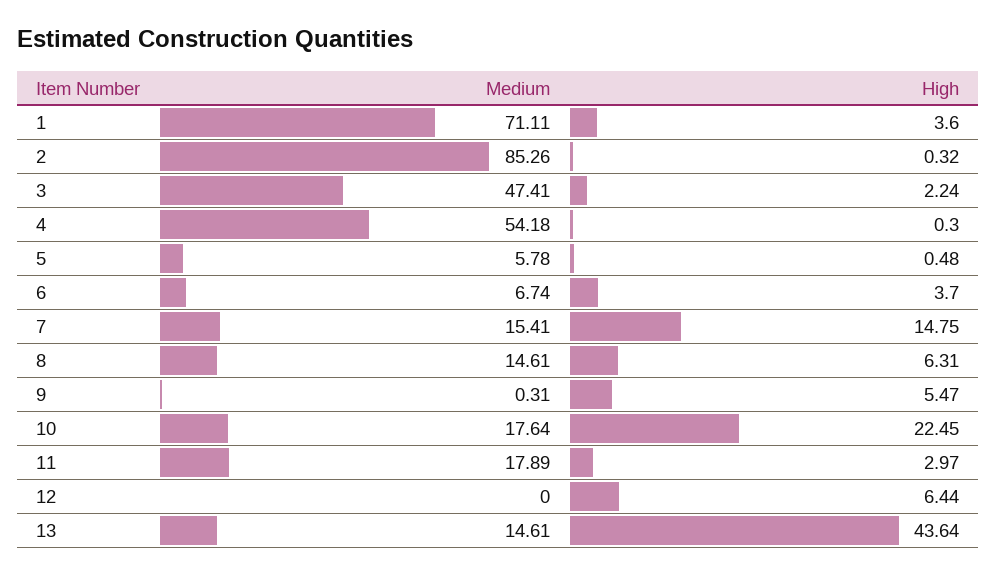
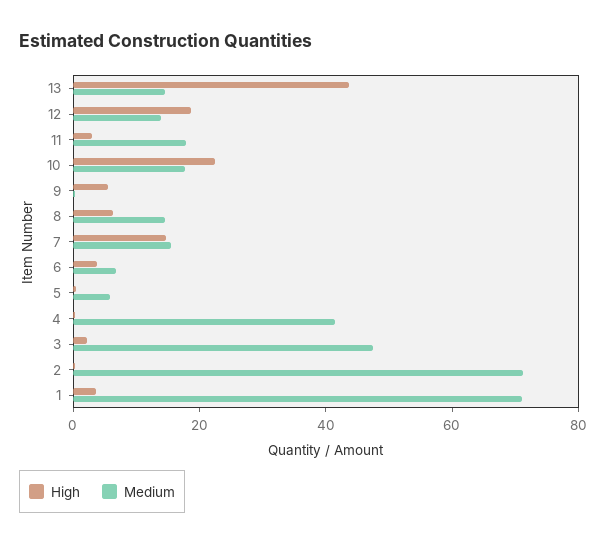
  {
    "Medium": {
      "1": 71.11,
-     "2": 85.26,
+     "2": 70,
      "3": 47.41,
-     "4": 54.18,
+     "4": 40,
      "5": 5.78,
      "6": 6.74,
      "7": 15.41,
      "8": 14.61,
      "9": 0.31,
      "10": 17.64,
      "11": 17.89,
-     "12": 0,
+     "12": 15,
      "13": 14.61
    },
    "High": {
      "1": 3.6,
      "2": 0.32,
      "3": 2.24,
      "4": 0.3,
      "5": 0.48,
      "6": 3.7,
      "7": 14.75,
      "8": 6.31,
      "9": 5.47,
      "10": 22.45,
      "11": 2.97,
-     "12": 6.44,
+     "12": 20,
      "13": 43.64
    }
  }

